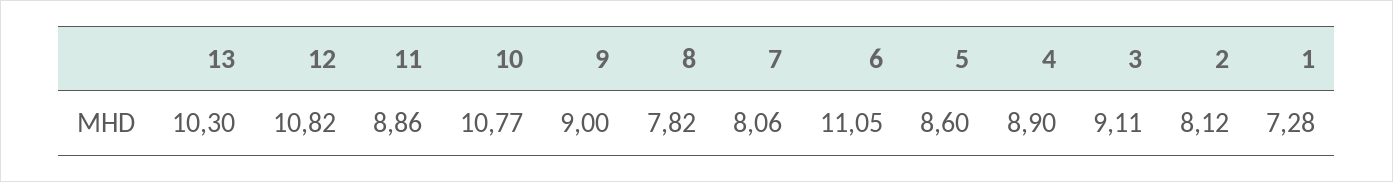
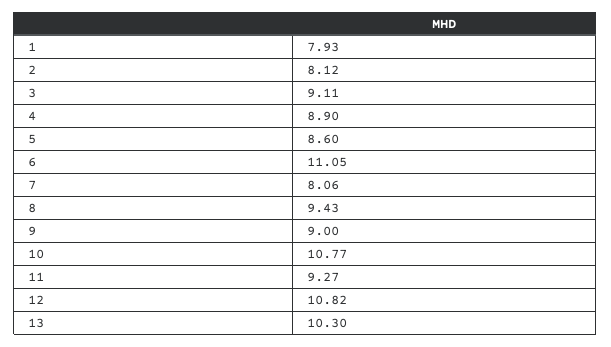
  {
    "13": 10.3,
    "12": 10.82,
-   "11": 8.86,
+   "11": 9.27,
    "10": 10.77,
    "9": 9,
-   "8": 7.82,
+   "8": 9.43,
    "7": 8.06,
    "6": 11.05,
    "5": 8.6,
    "4": 8.9,
    "3": 9.11,
    "2": 8.12,
-   "1": 7.28
+   "1": 7.93
  }

